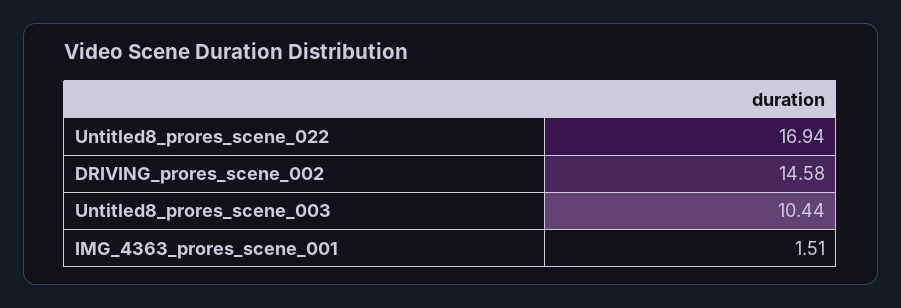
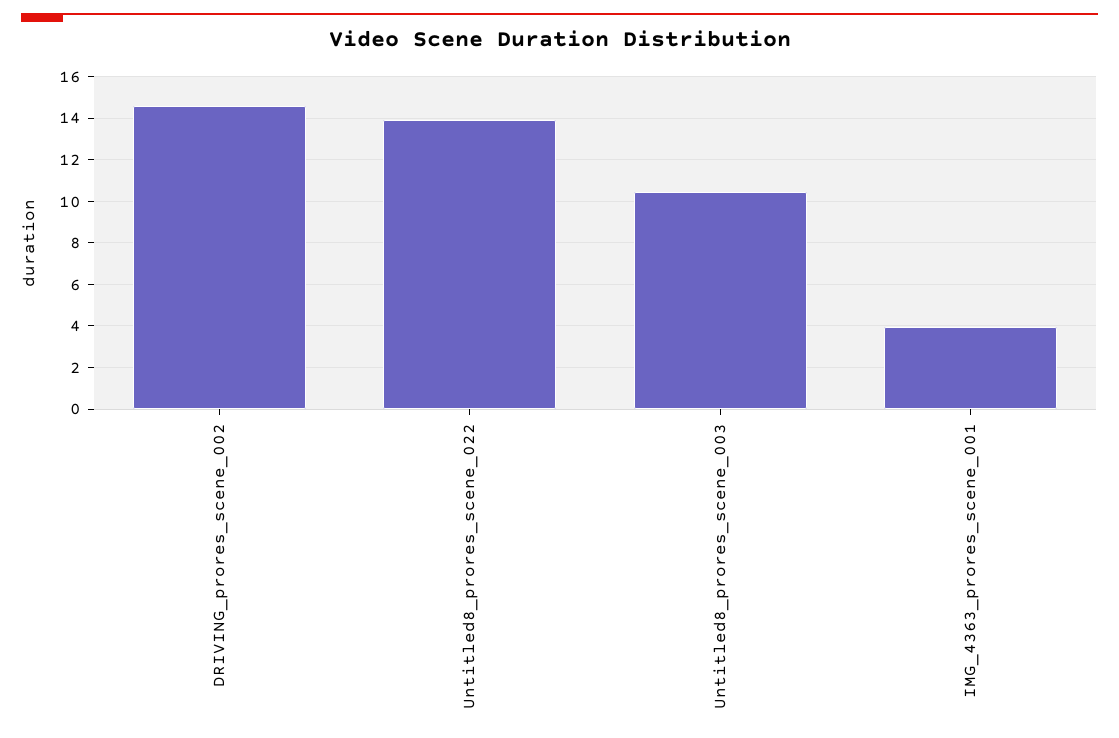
  {
-   "Untitled8_prores_scene_022": 16.94,
+   "Untitled8_prores_scene_022": 14,
    "DRIVING_prores_scene_002": 14.58,
    "Untitled8_prores_scene_003": 10.44,
-   "IMG_4363_prores_scene_001": 1.51
+   "IMG_4363_prores_scene_001": 4
  }

